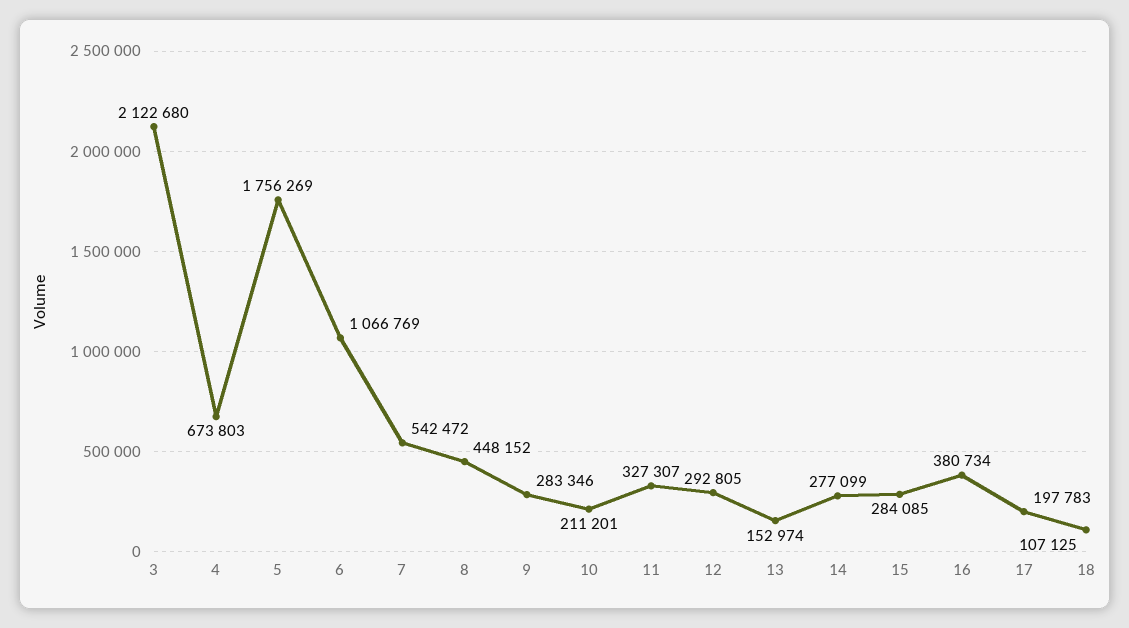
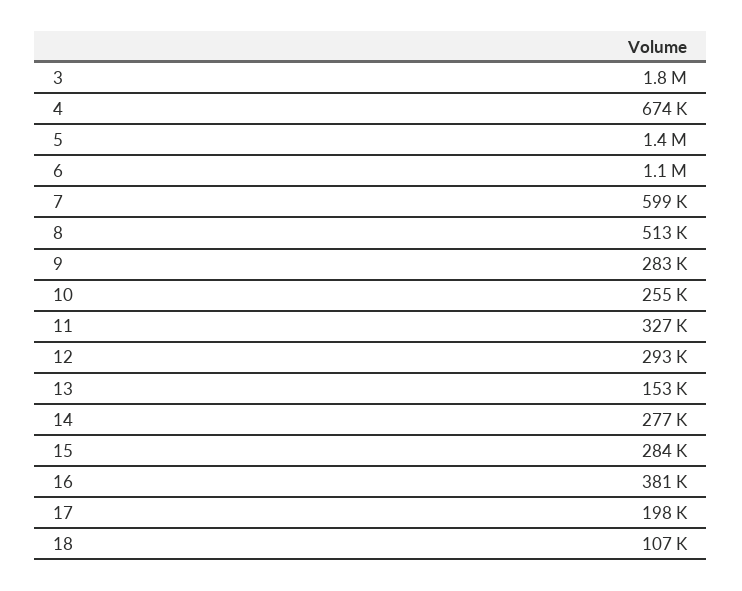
  {
-   "3": 2122680,
+   "3": 1800000,
    "4": 673803,
-   "5": 1756269,
+   "5": 1400000,
    "6": 1066769,
-   "7": 542472,
+   "7": 599000,
-   "8": 448152,
+   "8": 513000,
    "9": 283346,
-   "10": 211201,
+   "10": 255000,
    "11": 327307,
    "12": 292805,
    "13": 152974,
    "14": 277099,
    "15": 284085,
    "16": 380734,
    "17": 197783,
    "18": 107125
  }

